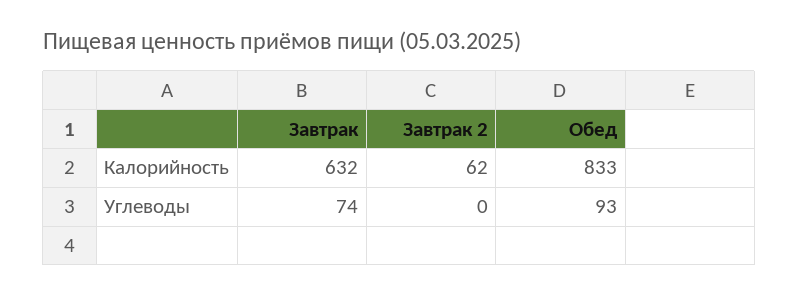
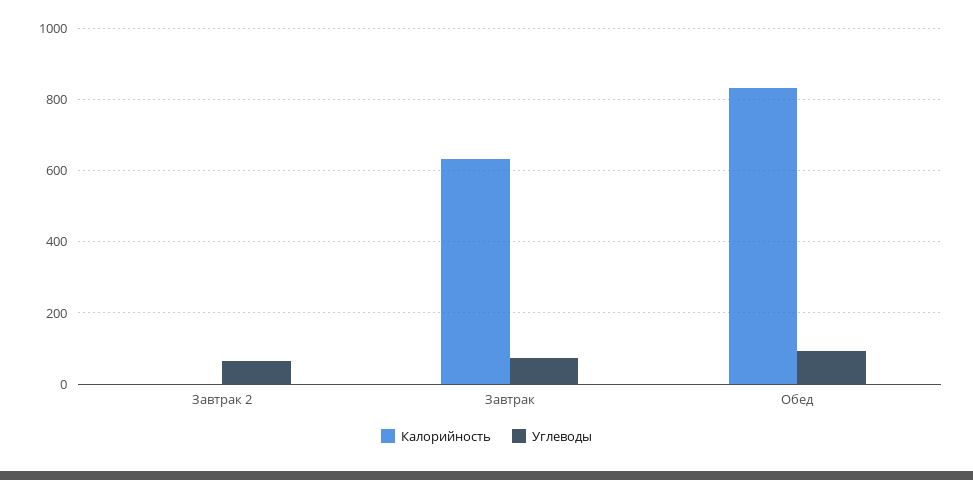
  {
    "Калорийность": {
      "Завтрак": 632,
-     "Завтрак 2": 62,
+     "Завтрак 2": 0,
      "Обед": 833
    },
    "Углеводы": {
      "Завтрак": 74,
-     "Завтрак 2": 0,
+     "Завтрак 2": 60,
      "Обед": 93
    }
  }

